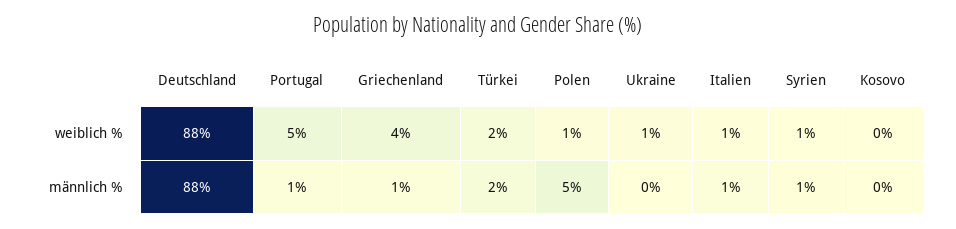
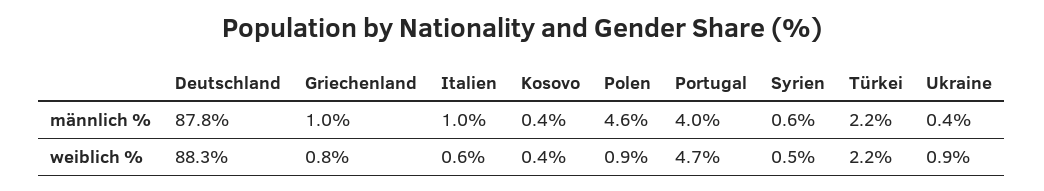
  {
    "Deutschland": {
      "weiblich %": 88.3,
      "männlich %": 87.8
    },
    "Portugal": {
      "weiblich %": 4.7,
-     "männlich %": 1
+     "männlich %": 4
    },
    "Griechenland": {
-     "weiblich %": 4,
+     "weiblich %": 0.8,
      "männlich %": 1
    },
    "Türkei": {
      "weiblich %": 2.2,
      "männlich %": 2.2
    },
    "Polen": {
      "weiblich %": 0.9,
      "männlich %": 4.6
    },
    "Ukraine": {
      "weiblich %": 0.9,
      "männlich %": 0.4
    },
    "Italien": {
      "weiblich %": 0.6,
      "männlich %": 1
    },
    "Syrien": {
      "weiblich %": 0.5,
      "männlich %": 0.6
    },
    "Kosovo": {
      "weiblich %": 0.4,
      "männlich %": 0.4
    }
  }

